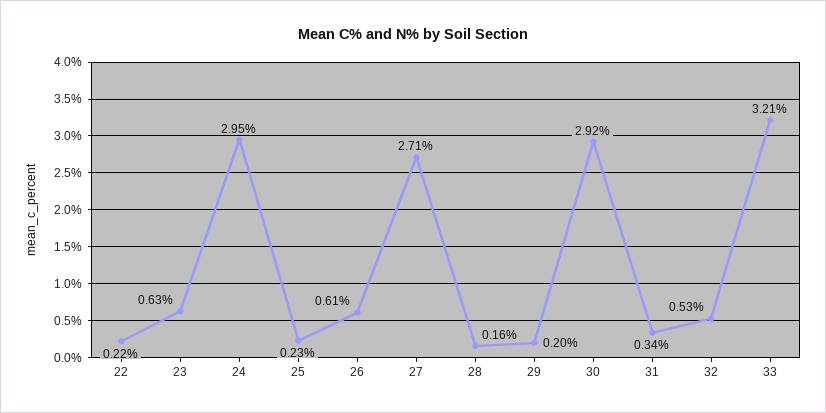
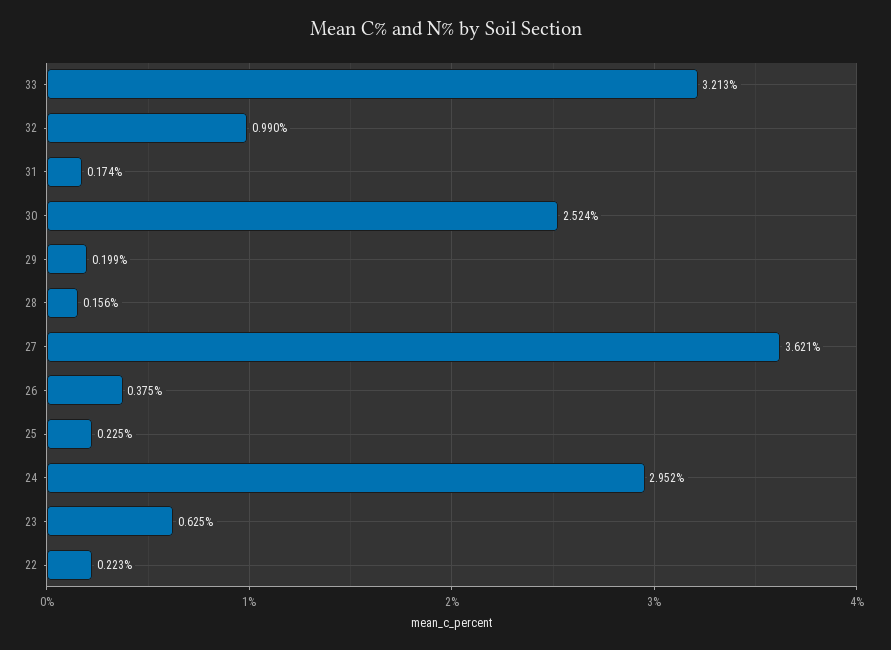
  {
    "22": 0.223,
    "23": 0.625,
    "24": 2.952,
    "25": 0.225,
-   "26": 0.61,
+   "26": 0.375,
-   "27": 2.71,
+   "27": 3.621,
    "28": 0.156,
    "29": 0.199,
-   "30": 2.92,
+   "30": 2.524,
-   "31": 0.34,
+   "31": 0.174,
-   "32": 0.53,
+   "32": 0.99,
    "33": 3.213
  }

